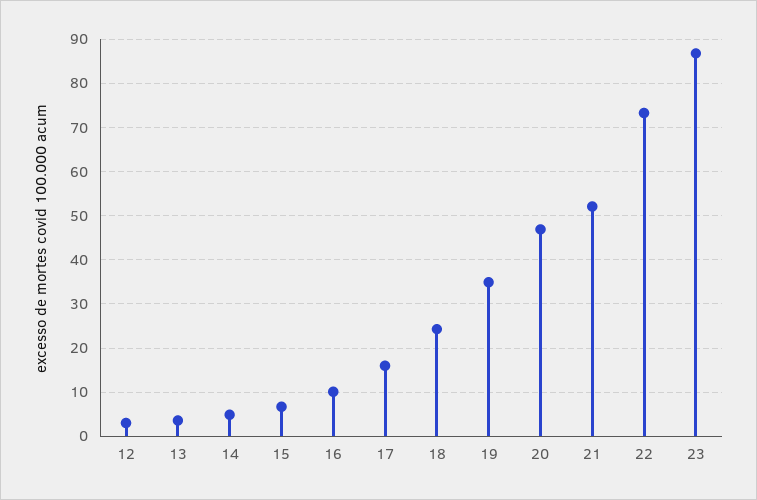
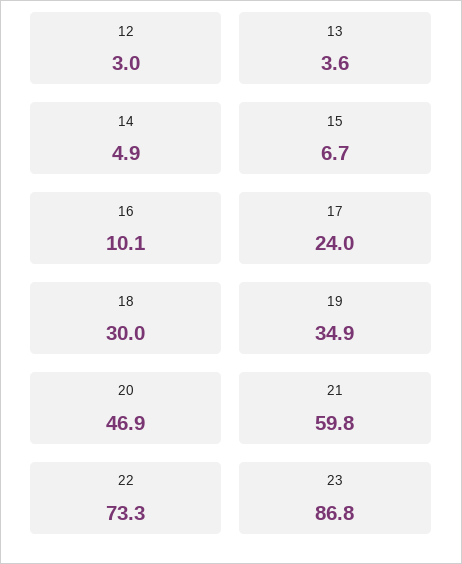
  {
    "12": 3,
    "13": 3.6,
    "14": 4.9,
    "15": 6.7,
    "16": 10.1,
-   "17": 16,
+   "17": 24,
-   "18": 24,
+   "18": 30,
    "19": 34.9,
    "20": 46.9,
-   "21": 52,
+   "21": 59.8,
    "22": 73.3,
    "23": 86.8
  }

